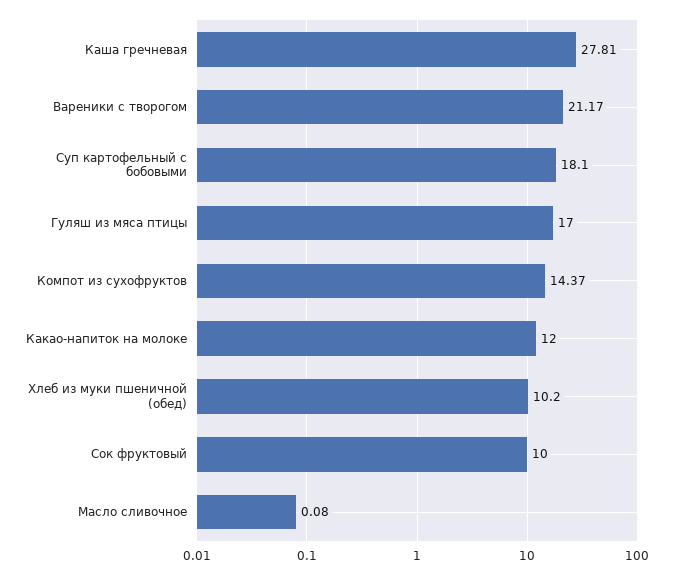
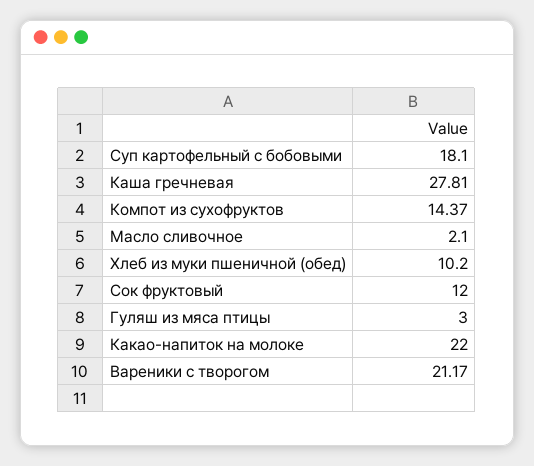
  {
    "Каша гречневая": 27.81,
    "Вареники с творогом": 21.17,
    "Суп картофельный с бобовыми": 18.1,
-   "Гуляш из мяса птицы": 17,
+   "Гуляш из мяса птицы": 3,
    "Компот из сухофруктов": 14.37,
-   "Какао-напиток на молоке": 12,
+   "Какао-напиток на молоке": 22,
    "Хлеб из муки пшеничной (обед)": 10.2,
-   "Сок фруктовый": 10,
+   "Сок фруктовый": 12,
-   "Масло сливочное": 0.08
+   "Масло сливочное": 2.1
  }

